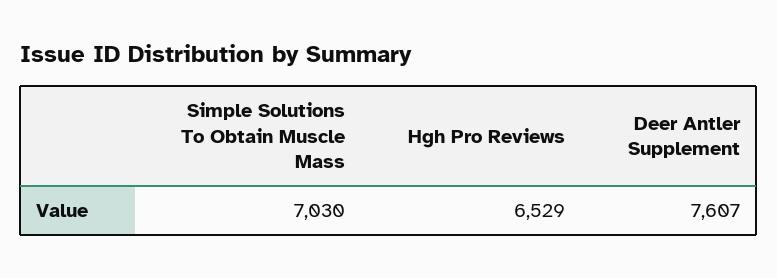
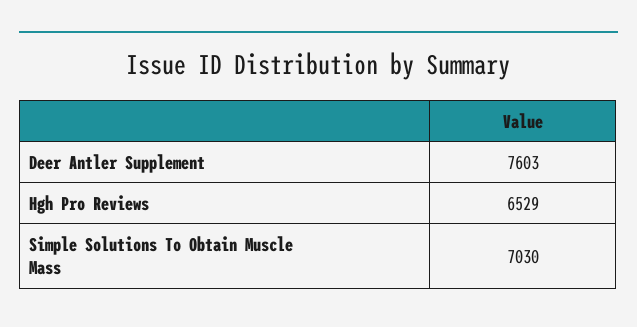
  {
    "Simple Solutions To Obtain Muscle Mass": 7030,
    "Hgh Pro Reviews": 6529,
-   "Deer Antler Supplement": 7607
+   "Deer Antler Supplement": 7603
  }

